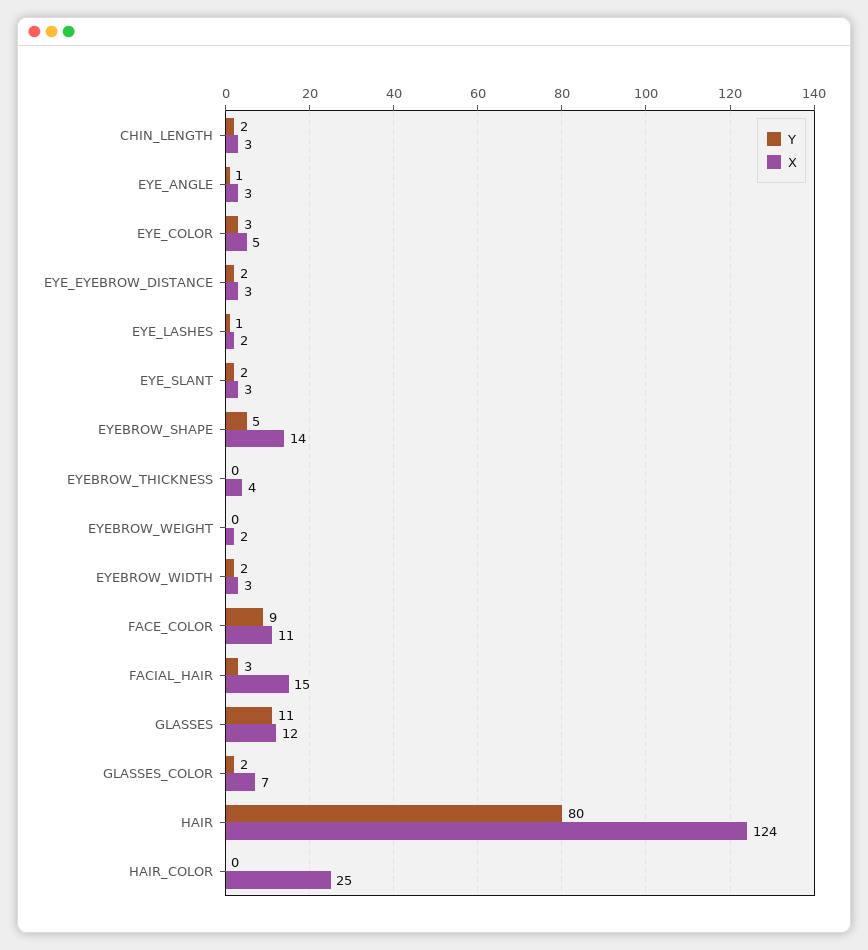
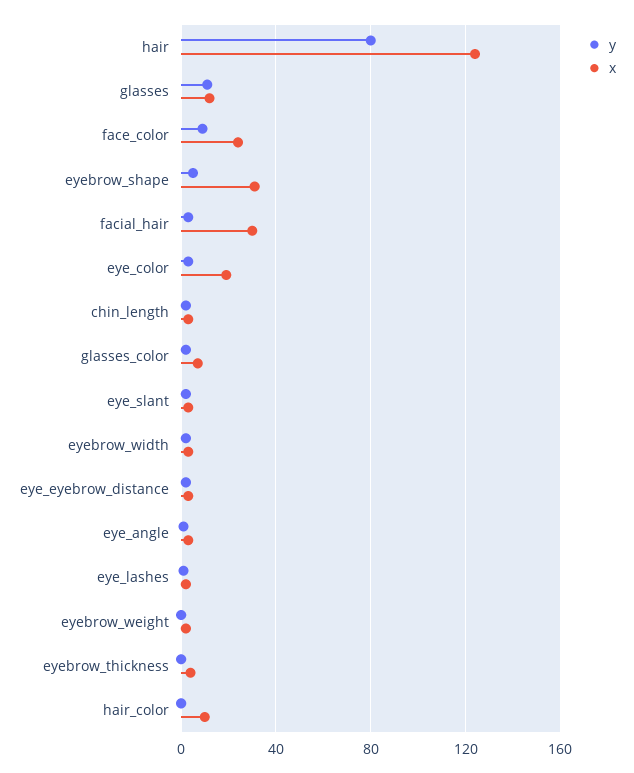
  {
    "Y": {
      "CHIN_LENGTH": 2,
      "EYE_ANGLE": 1,
      "EYE_COLOR": 3,
      "EYE_EYEBROW_DISTANCE": 2,
      "EYE_LASHES": 1,
      "EYE_SLANT": 2,
      "EYEBROW_SHAPE": 5,
      "EYEBROW_THICKNESS": 0,
      "EYEBROW_WEIGHT": 0,
      "EYEBROW_WIDTH": 2,
      "FACE_COLOR": 9,
      "FACIAL_HAIR": 3,
      "GLASSES": 11,
      "GLASSES_COLOR": 2,
      "HAIR": 80,
      "HAIR_COLOR": 0
    },
    "X": {
      "CHIN_LENGTH": 3,
      "EYE_ANGLE": 3,
-     "EYE_COLOR": 5,
+     "EYE_COLOR": 20,
      "EYE_EYEBROW_DISTANCE": 3,
      "EYE_LASHES": 2,
      "EYE_SLANT": 3,
-     "EYEBROW_SHAPE": 14,
+     "EYEBROW_SHAPE": 30,
      "EYEBROW_THICKNESS": 4,
      "EYEBROW_WEIGHT": 2,
      "EYEBROW_WIDTH": 3,
-     "FACE_COLOR": 11,
+     "FACE_COLOR": 25,
-     "FACIAL_HAIR": 15,
+     "FACIAL_HAIR": 30,
      "GLASSES": 12,
      "GLASSES_COLOR": 7,
      "HAIR": 124,
-     "HAIR_COLOR": 25
+     "HAIR_COLOR": 10
    }
  }

